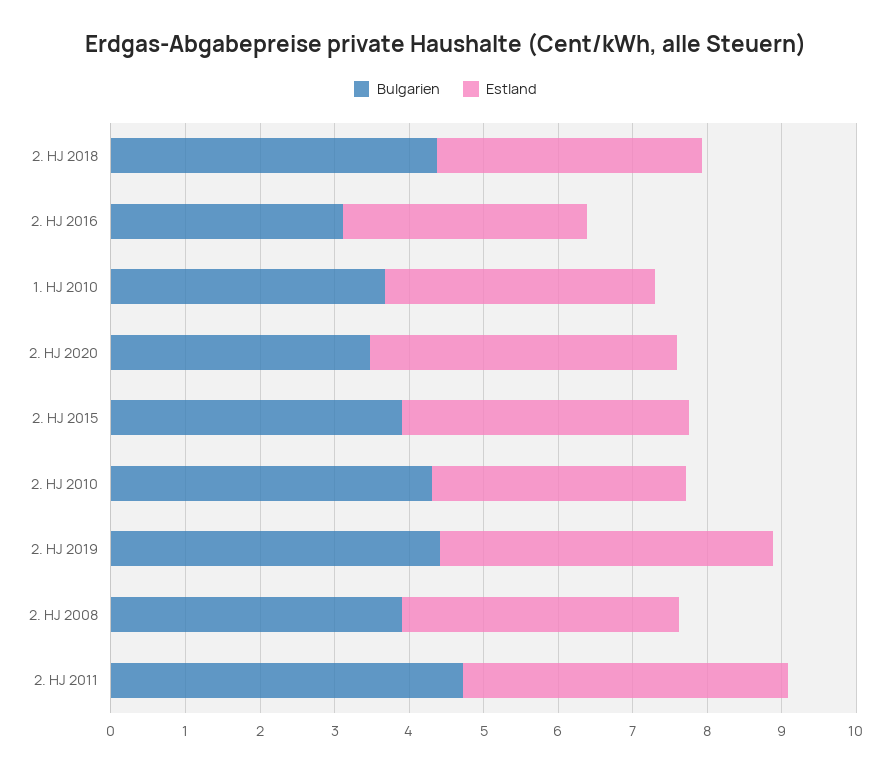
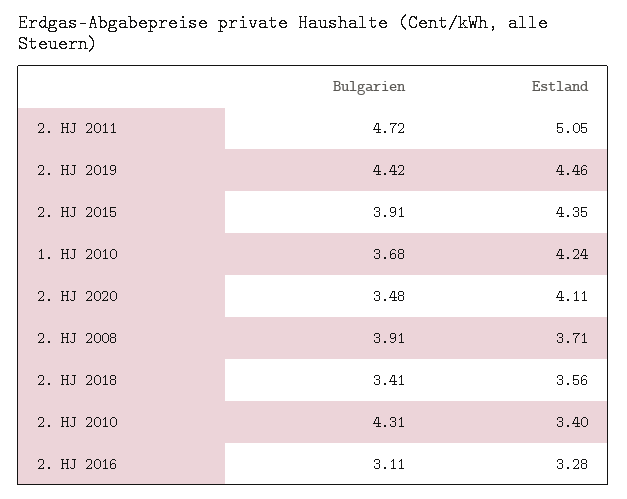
  {
    "Bulgarien": {
-     "2. HJ 2018": 4.4,
+     "2. HJ 2018": 3.41,
      "2. HJ 2016": 3.11,
      "1. HJ 2010": 3.68,
      "2. HJ 2020": 3.48,
      "2. HJ 2015": 3.91,
      "2. HJ 2010": 4.31,
      "2. HJ 2019": 4.42,
      "2. HJ 2008": 3.91,
      "2. HJ 2011": 4.72
    },
    "Estland": {
      "2. HJ 2018": 3.56,
      "2. HJ 2016": 3.28,
-     "1. HJ 2010": 3.6,
+     "1. HJ 2010": 4.24,
      "2. HJ 2020": 4.11,
-     "2. HJ 2015": 3.8,
+     "2. HJ 2015": 4.35,
      "2. HJ 2010": 3.4,
      "2. HJ 2019": 4.46,
      "2. HJ 2008": 3.71,
-     "2. HJ 2011": 4.4
+     "2. HJ 2011": 5.05
    }
  }

